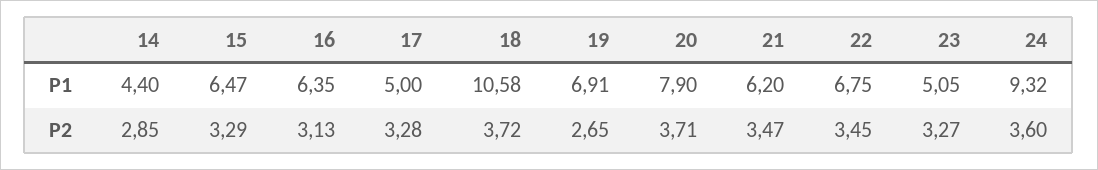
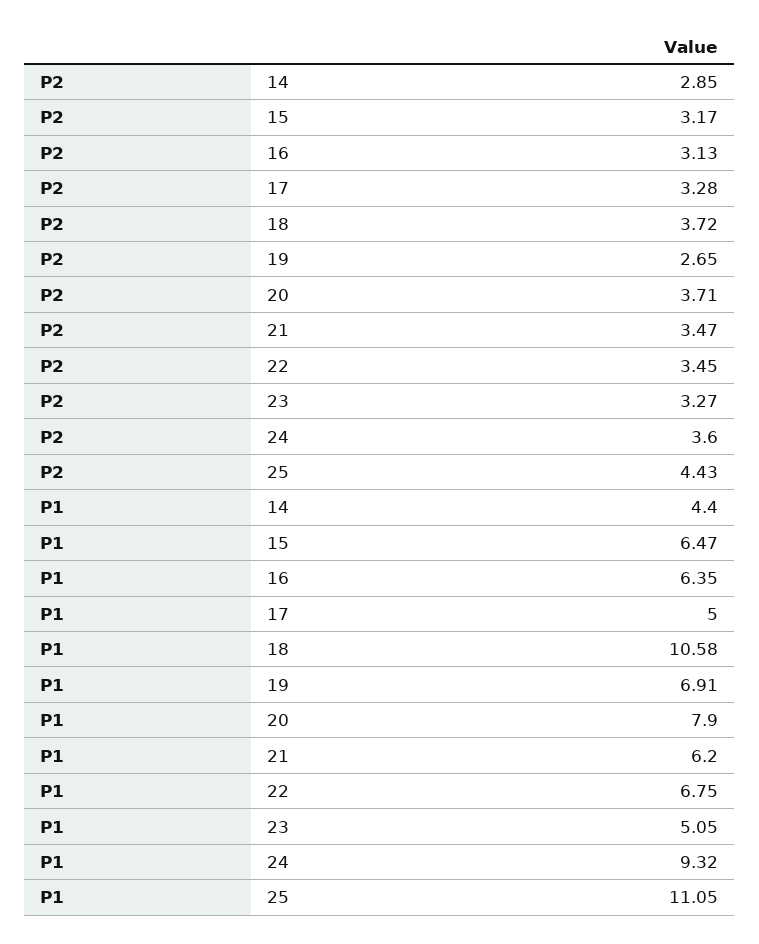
  {
    "14": {
      "P1": 4.4,
      "P2": 2.85
    },
    "15": {
      "P1": 6.47,
-     "P2": 3.29
+     "P2": 3.17
    },
    "16": {
      "P1": 6.35,
      "P2": 3.13
    },
    "17": {
      "P1": 5,
      "P2": 3.28
    },
    "18": {
      "P1": 10.58,
      "P2": 3.72
    },
    "19": {
      "P1": 6.91,
      "P2": 2.65
    },
    "20": {
      "P1": 7.9,
      "P2": 3.71
    },
    "21": {
      "P1": 6.2,
      "P2": 3.47
    },
    "22": {
      "P1": 6.75,
      "P2": 3.45
    },
    "23": {
      "P1": 5.05,
      "P2": 3.27
    },
    "24": {
      "P1": 9.32,
      "P2": 3.6
-   }
+   },
+   "25": {
+     "P2": 4.43,
+     "P1": 11.05
+   }
  }

